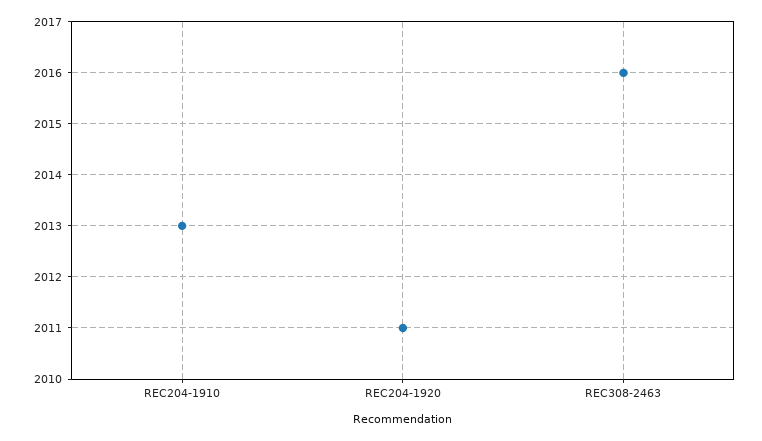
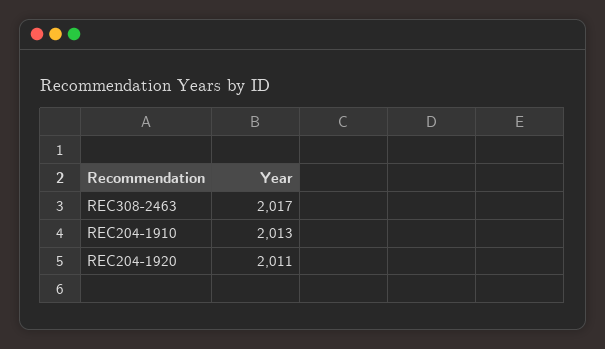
  {
    "REC204-1910": 2013,
    "REC204-1920": 2011,
-   "REC308-2463": 2016
+   "REC308-2463": 2017
  }

